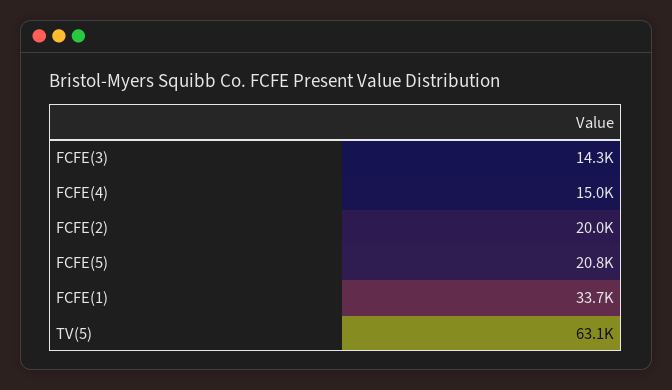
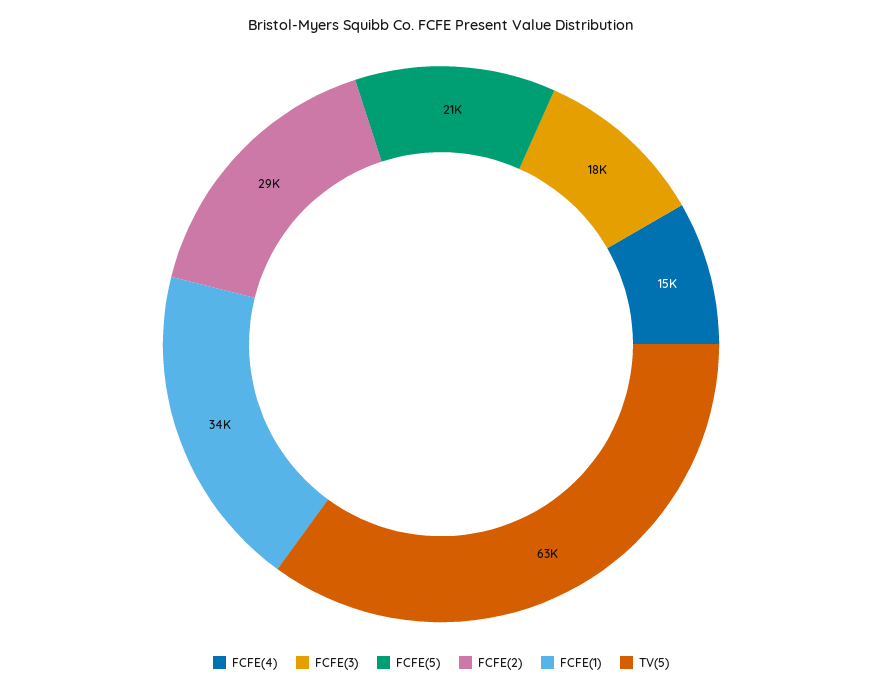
  {
-   "FCFE(3)": 14300,
+   "FCFE(3)": 18000,
    "FCFE(4)": 15000,
-   "FCFE(2)": 20000,
+   "FCFE(2)": 29000,
    "FCFE(5)": 20800,
    "FCFE(1)": 33700,
    "TV(5)": 63100
  }

